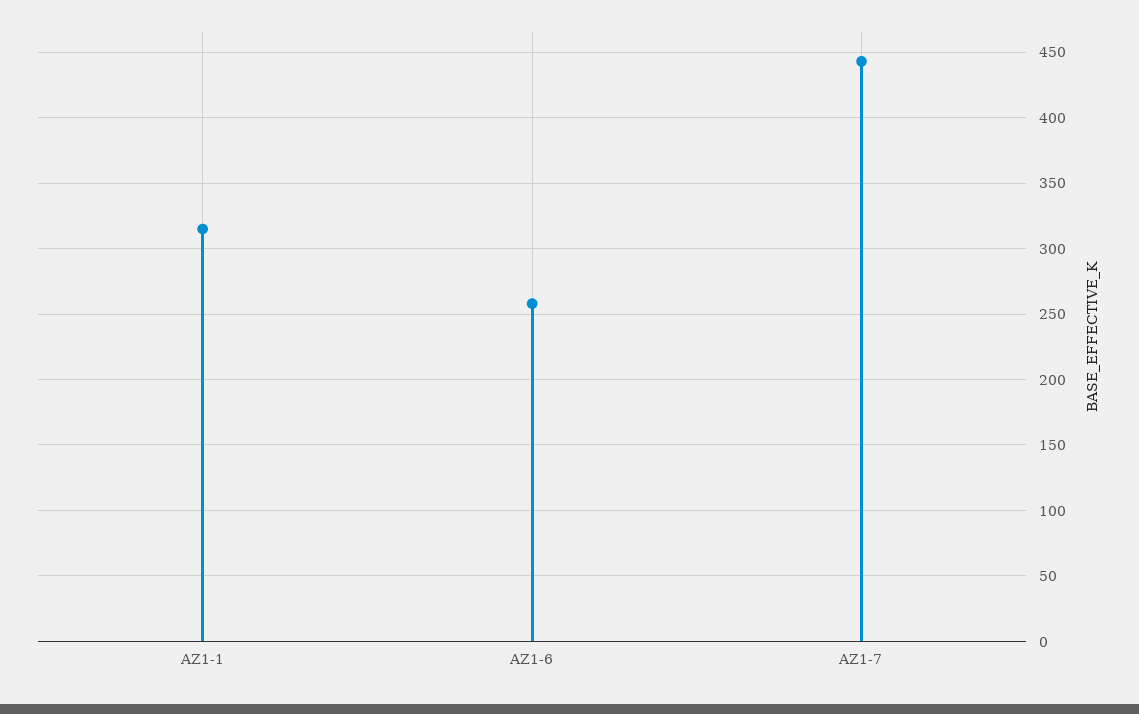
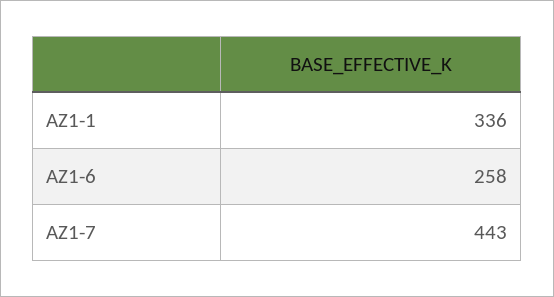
  {
-   "AZ1-1": 315,
+   "AZ1-1": 336,
    "AZ1-6": 258,
    "AZ1-7": 443
  }

